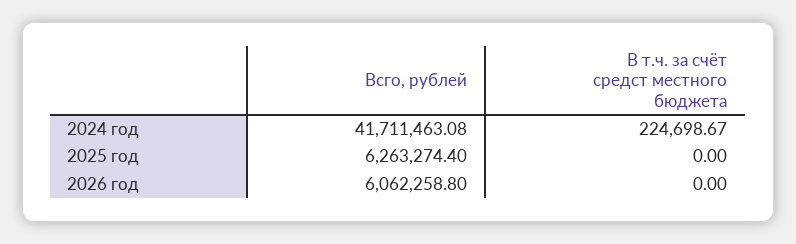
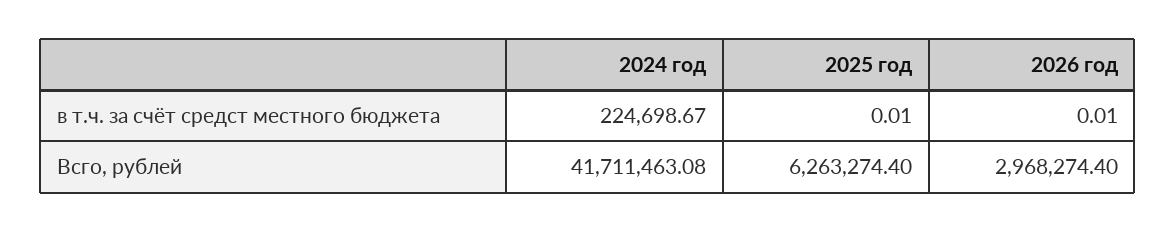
  {
    "Всго, рублей": {
      "2024 год": 41711463.08,
      "2025 год": 6263274.4,
-     "2026 год": 6062258.8
+     "2026 год": 2968274.4
    },
    "В т.ч. за счёт средст местного бюджета": {
      "2024 год": 224698.67,
-     "2025 год": 0,
+     "2025 год": 0.01,
-     "2026 год": 0
+     "2026 год": 0.01
    }
  }

